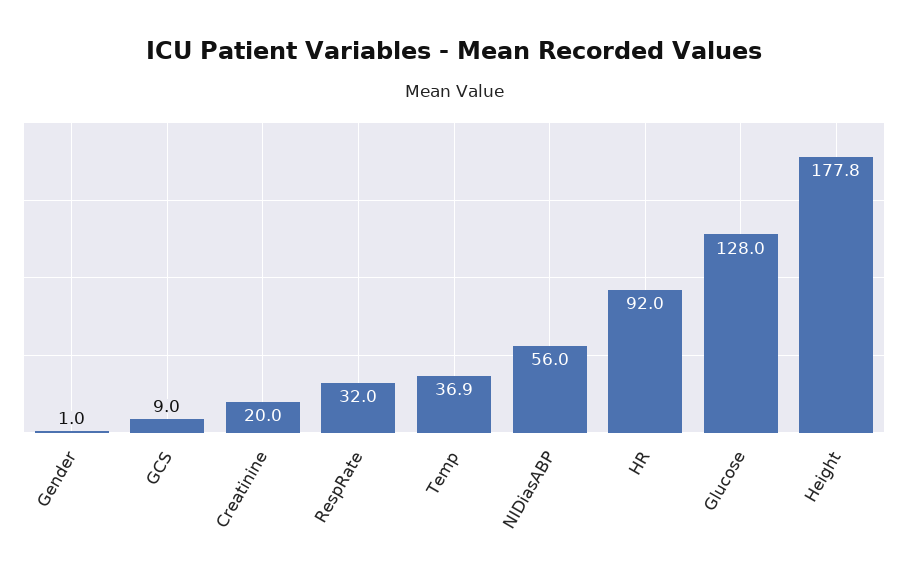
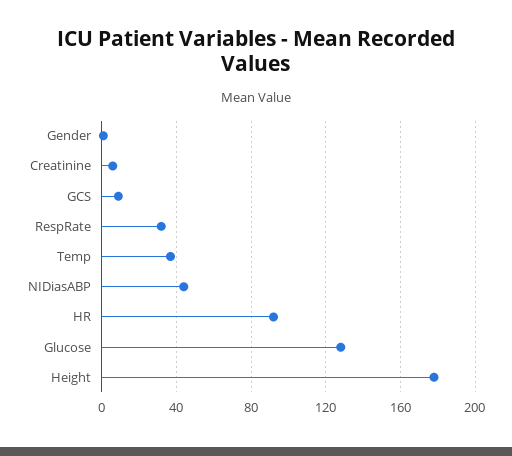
  {
    "Gender": 1,
    "GCS": 9,
-   "Creatinine": 20,
+   "Creatinine": 5,
    "RespRate": 32,
    "Temp": 36.9,
-   "NIDiasABP": 56,
+   "NIDiasABP": 45,
    "HR": 92,
    "Glucose": 128,
    "Height": 177.8
  }

